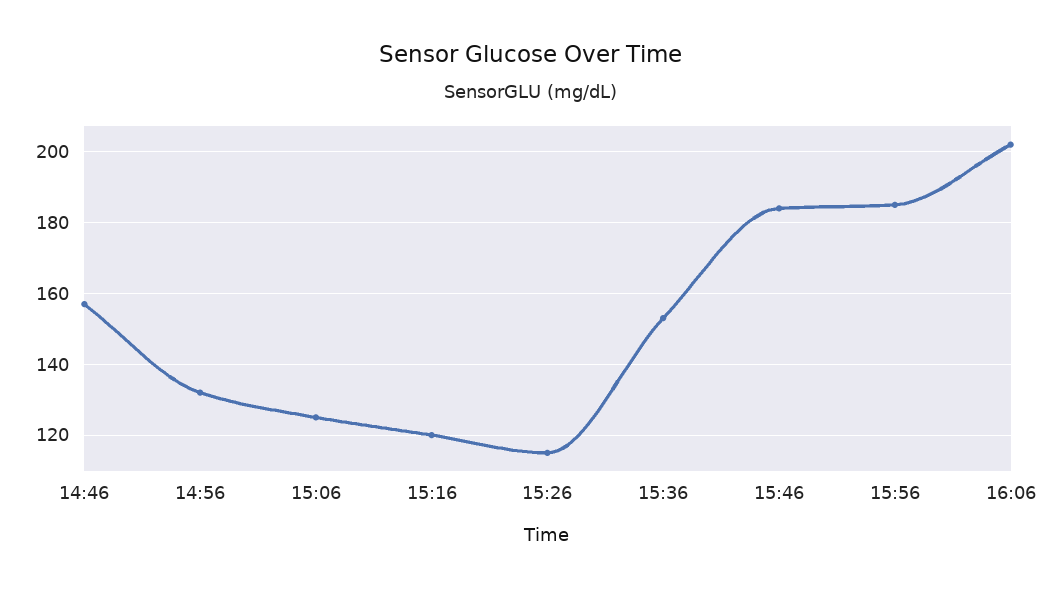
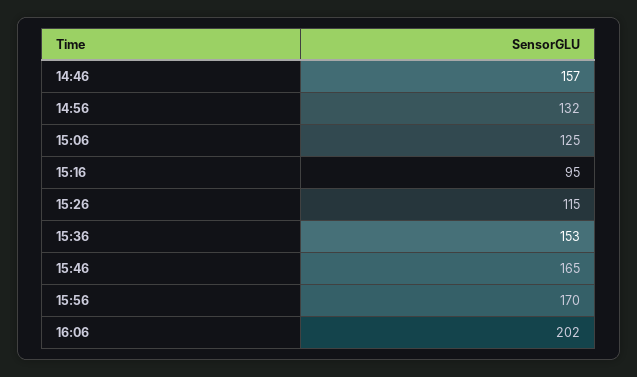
  {
    "14:46": 157,
    "14:56": 132,
    "15:06": 125,
-   "15:16": 120,
+   "15:16": 95,
    "15:26": 115,
    "15:36": 153,
-   "15:46": 185,
+   "15:46": 165,
-   "15:56": 185,
+   "15:56": 170,
    "16:06": 202
  }

